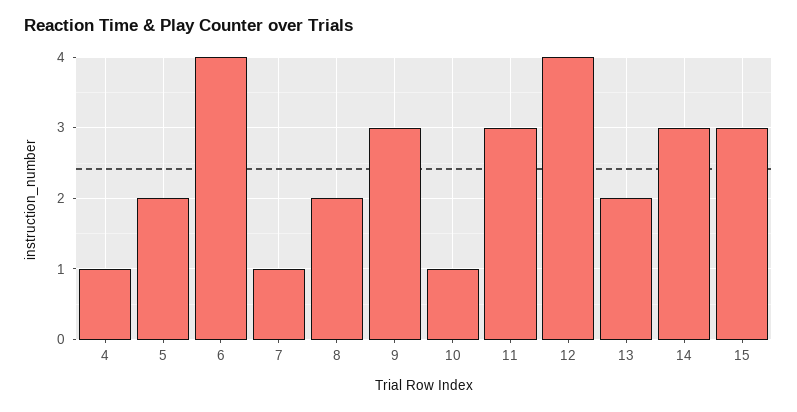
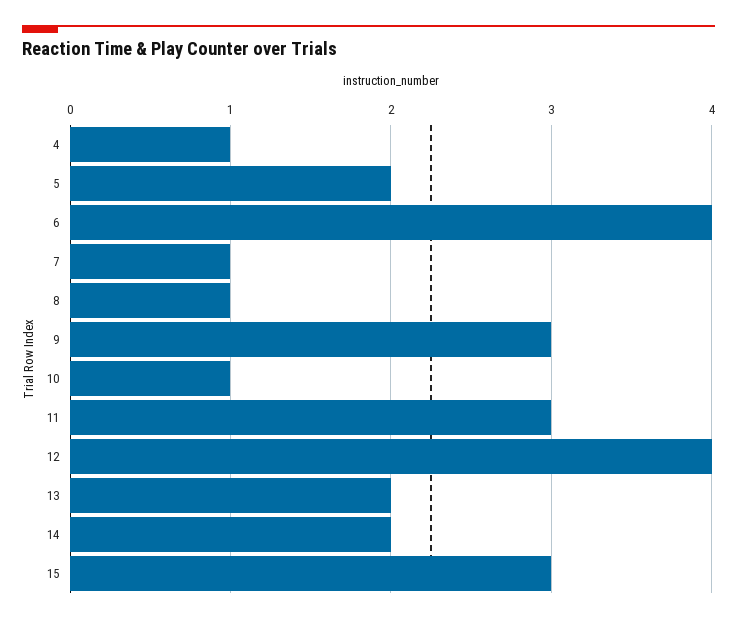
  {
    "4": 1,
    "5": 2,
    "6": 4,
    "7": 1,
-   "8": 2,
+   "8": 1,
    "9": 3,
    "10": 1,
    "11": 3,
    "12": 4,
    "13": 2,
-   "14": 3,
+   "14": 2,
    "15": 3
  }

